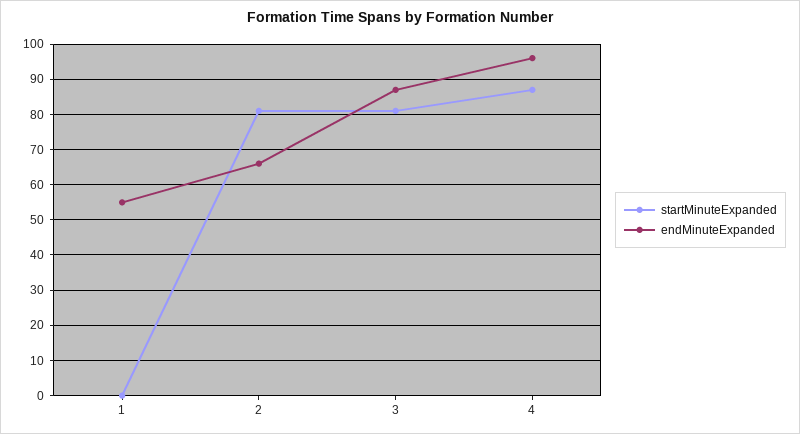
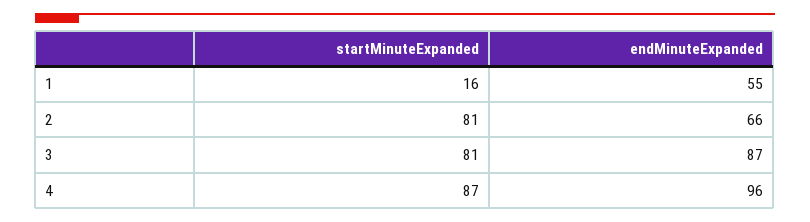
  {
    "startMinuteExpanded": {
-     "1": 0,
+     "1": 16,
      "2": 81,
      "3": 81,
      "4": 87
    },
    "endMinuteExpanded": {
      "1": 55,
      "2": 66,
      "3": 87,
      "4": 96
    }
  }

